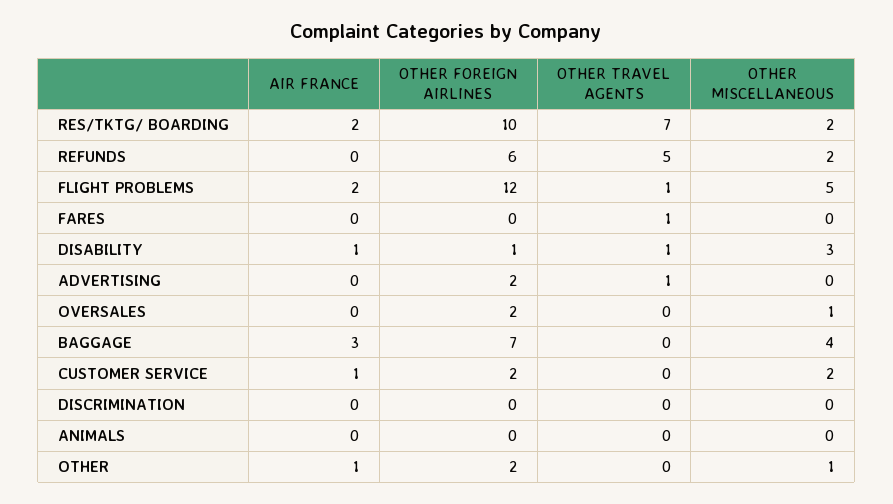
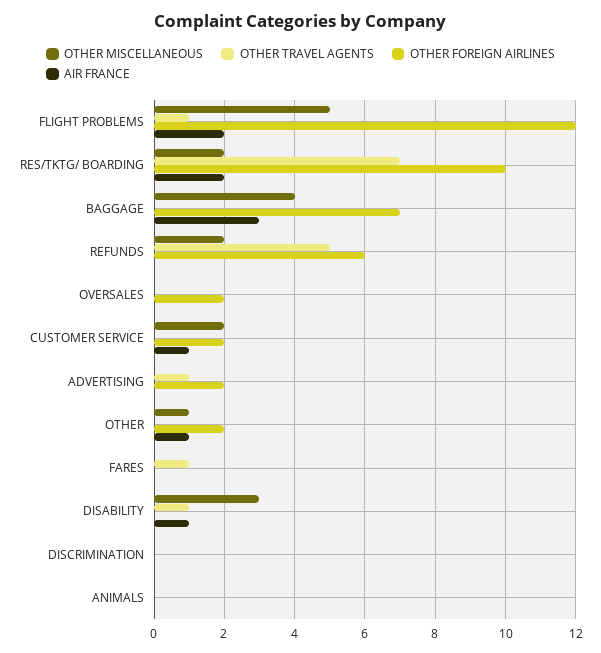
  {
    "AIR FRANCE": {
      "RES/TKTG/ BOARDING": 2,
      "REFUNDS": 0,
      "FLIGHT PROBLEMS": 2,
      "FARES": 0,
      "DISABILITY": 1,
      "ADVERTISING": 0,
      "OVERSALES": 0,
      "BAGGAGE": 3,
      "CUSTOMER SERVICE": 1,
      "DISCRIMINATION": 0,
      "ANIMALS": 0,
      "OTHER": 1
    },
    "OTHER FOREIGN AIRLINES": {
      "RES/TKTG/ BOARDING": 10,
      "REFUNDS": 6,
      "FLIGHT PROBLEMS": 12,
      "FARES": 0,
-     "DISABILITY": 1,
+     "DISABILITY": 0,
      "ADVERTISING": 2,
      "OVERSALES": 2,
      "BAGGAGE": 7,
      "CUSTOMER SERVICE": 2,
      "DISCRIMINATION": 0,
      "ANIMALS": 0,
      "OTHER": 2
    },
    "OTHER TRAVEL AGENTS": {
      "RES/TKTG/ BOARDING": 7,
      "REFUNDS": 5,
      "FLIGHT PROBLEMS": 1,
      "FARES": 1,
      "DISABILITY": 1,
      "ADVERTISING": 1,
      "OVERSALES": 0,
      "BAGGAGE": 0,
      "CUSTOMER SERVICE": 0,
      "DISCRIMINATION": 0,
      "ANIMALS": 0,
      "OTHER": 0
    },
    "OTHER MISCELLANEOUS": {
      "RES/TKTG/ BOARDING": 2,
      "REFUNDS": 2,
      "FLIGHT PROBLEMS": 5,
      "FARES": 0,
      "DISABILITY": 3,
      "ADVERTISING": 0,
-     "OVERSALES": 1,
+     "OVERSALES": 0,
      "BAGGAGE": 4,
      "CUSTOMER SERVICE": 2,
      "DISCRIMINATION": 0,
      "ANIMALS": 0,
      "OTHER": 1
    }
  }

